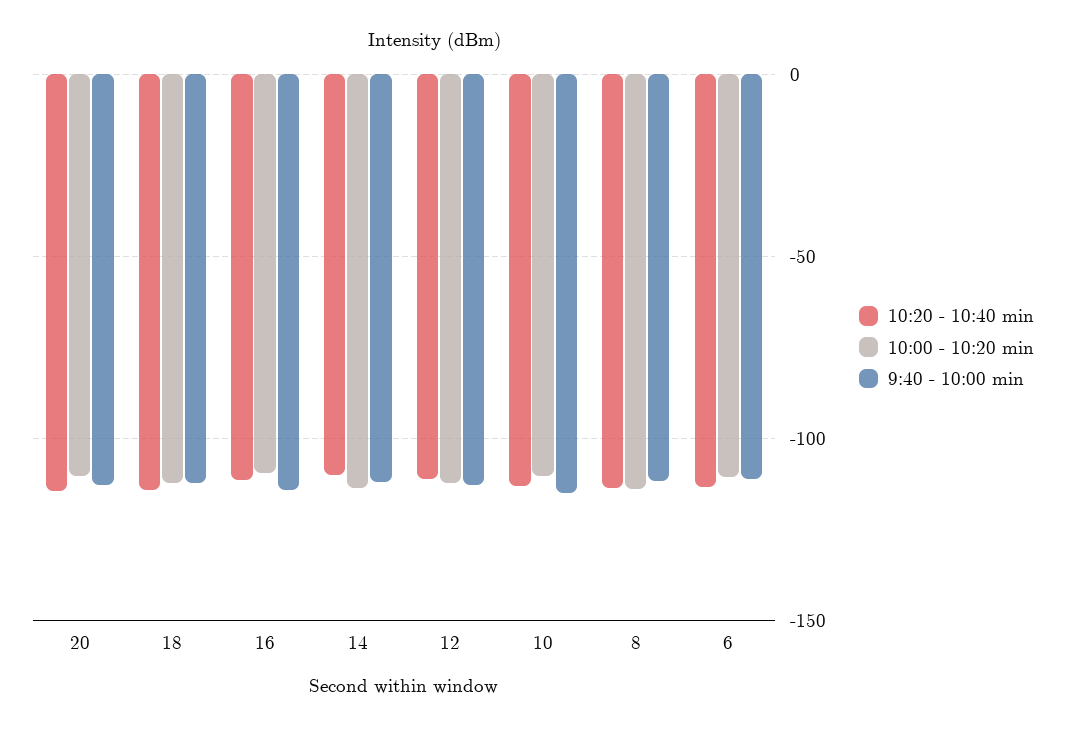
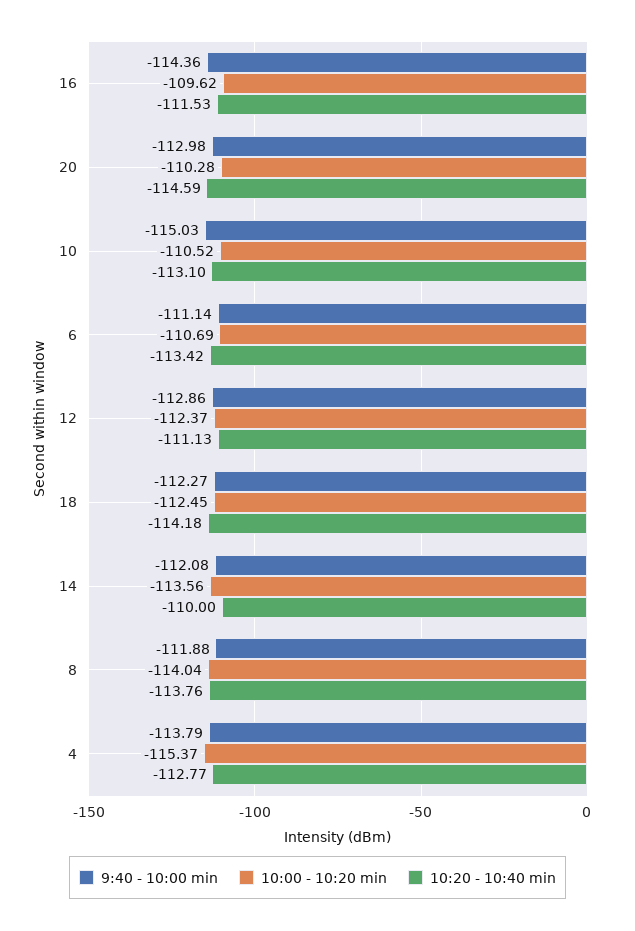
  {
    "10:20 - 10:40 min": {
      "20": -114.59,
      "18": -114.18,
      "16": -111.53,
      "14": -110,
      "12": -111.13,
      "10": -113.1,
      "8": -113.76,
-     "6": -113.42
+     "6": -113.42,
+     "4": -112.77
    },
    "10:00 - 10:20 min": {
      "20": -110.28,
      "18": -112.45,
      "16": -109.62,
      "14": -113.56,
      "12": -112.37,
      "10": -110.52,
      "8": -114.04,
-     "6": -110.69
+     "6": -110.69,
+     "4": -115.37
    },
    "9:40 - 10:00 min": {
      "20": -112.98,
      "18": -112.27,
      "16": -114.36,
      "14": -112.08,
      "12": -112.86,
      "10": -115.03,
      "8": -111.88,
-     "6": -111.14
+     "6": -111.14,
+     "4": -113.79
    }
  }

